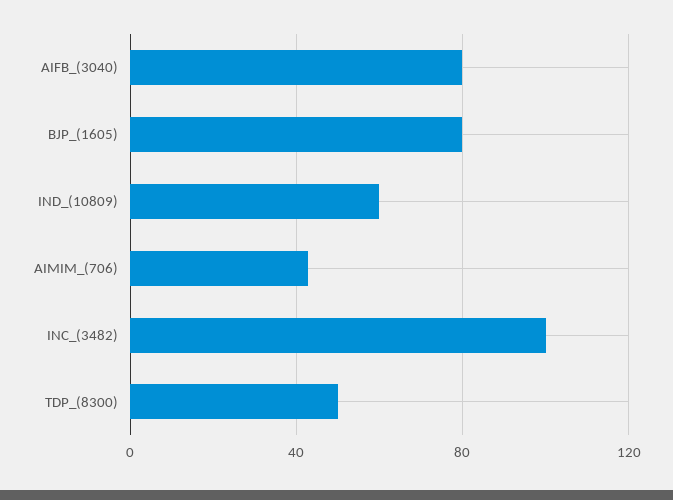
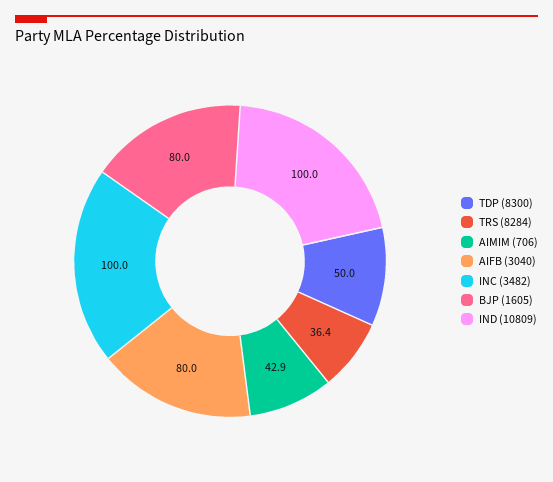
  {
    "AIFB_(3040)": 80,
    "BJP_(1605)": 80,
-   "IND_(10809)": 60,
+   "IND_(10809)": 100,
    "AIMIM_(706)": 42.9,
    "INC_(3482)": 100,
-   "TDP_(8300)": 50
+   "TDP_(8300)": 50,
+   "TRS (8284)": 36.4
  }

